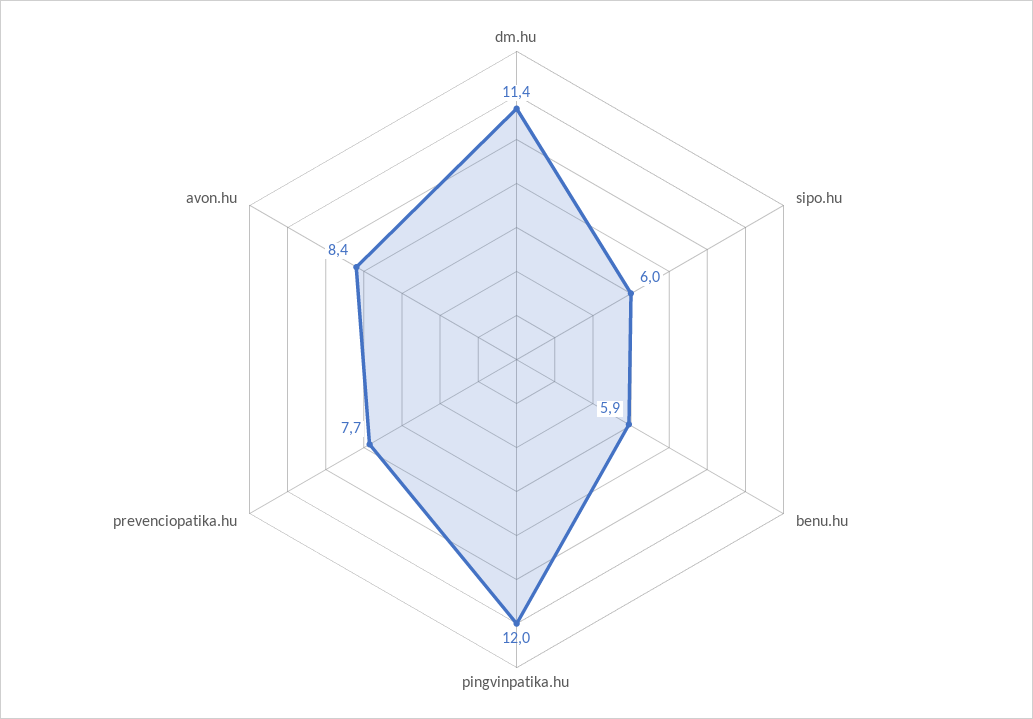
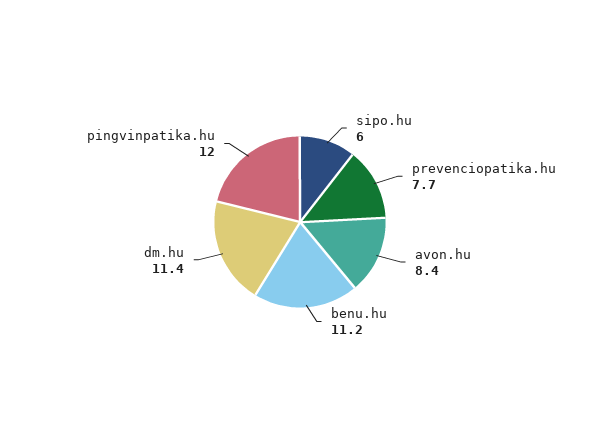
  {
    "dm.hu": 11.4,
    "sipo.hu": 6,
-   "benu.hu": 5.9,
+   "benu.hu": 11.2,
    "pingvinpatika.hu": 12,
    "prevenciopatika.hu": 7.7,
    "avon.hu": 8.4
  }

